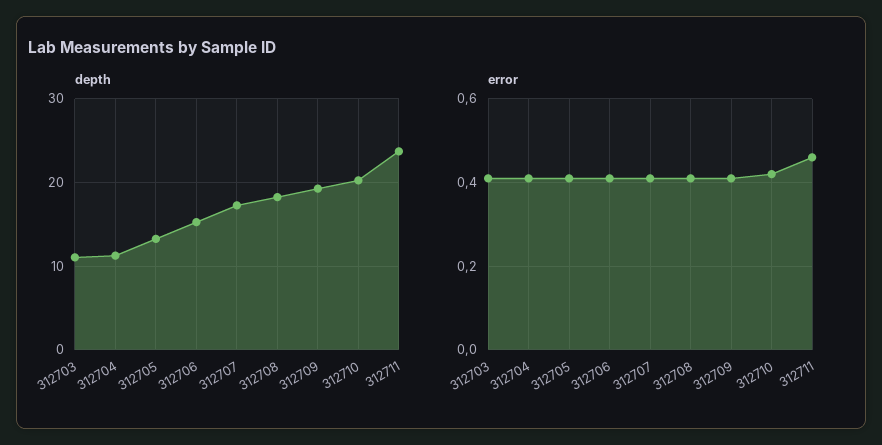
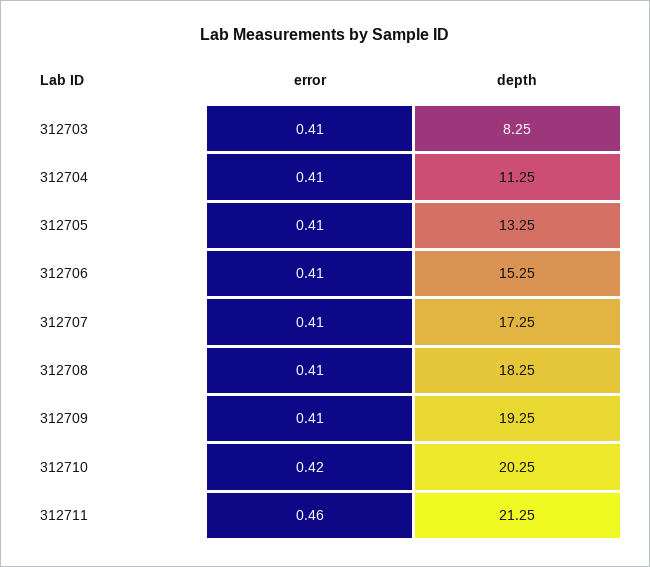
  {
    "depth": {
-     "312703": 11,
+     "312703": 8.25,
      "312704": 11.25,
      "312705": 13.25,
      "312706": 15.25,
      "312707": 17.25,
      "312708": 18.25,
      "312709": 19.25,
      "312710": 20.25,
-     "312711": 24
+     "312711": 21.25
    },
    "error": {
      "312703": 0.41,
      "312704": 0.41,
      "312705": 0.41,
      "312706": 0.41,
      "312707": 0.41,
      "312708": 0.41,
      "312709": 0.41,
      "312710": 0.42,
      "312711": 0.46
    }
  }

